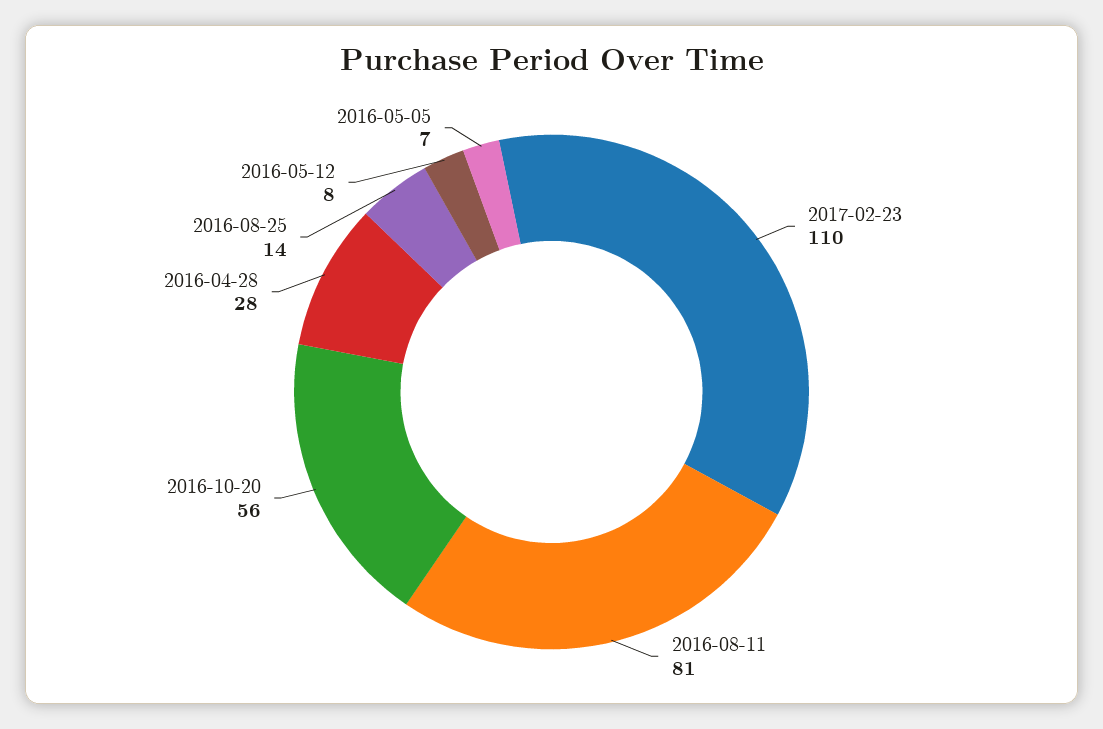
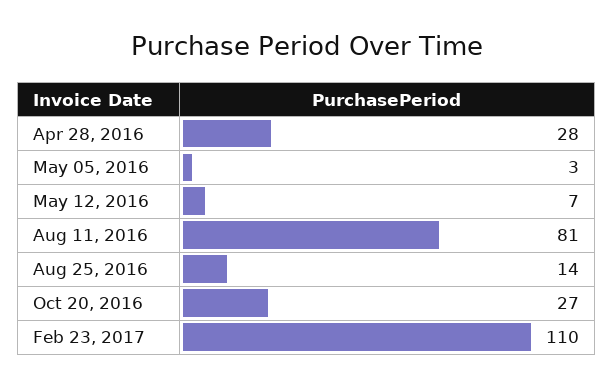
  {
    "2017-02-23": 110,
    "2016-08-11": 81,
-   "2016-10-20": 56,
+   "2016-10-20": 27,
    "2016-04-28": 28,
    "2016-08-25": 14,
-   "2016-05-12": 8,
+   "2016-05-12": 7,
-   "2016-05-05": 7
+   "2016-05-05": 3
  }

